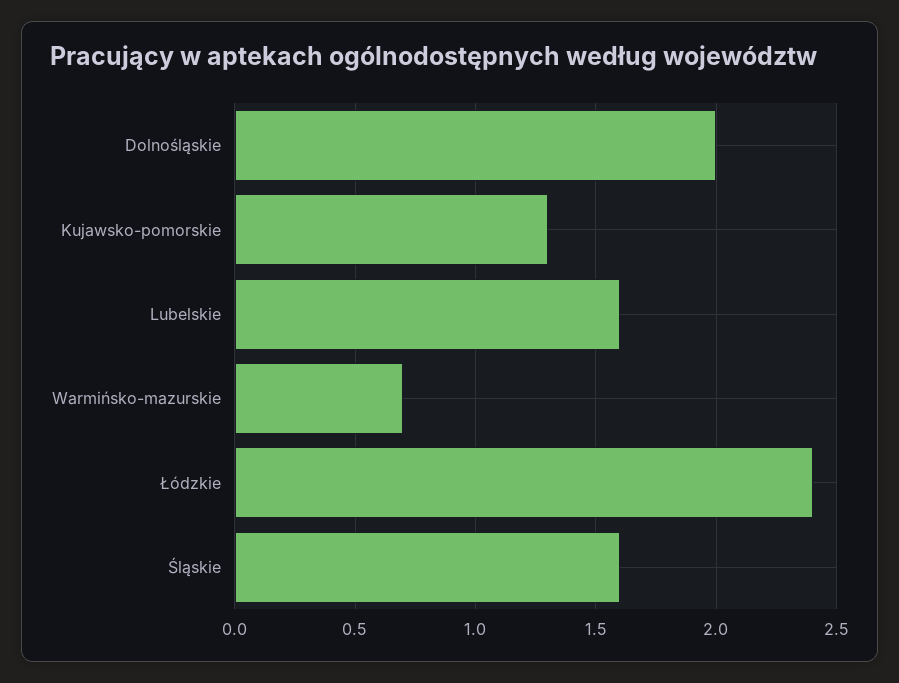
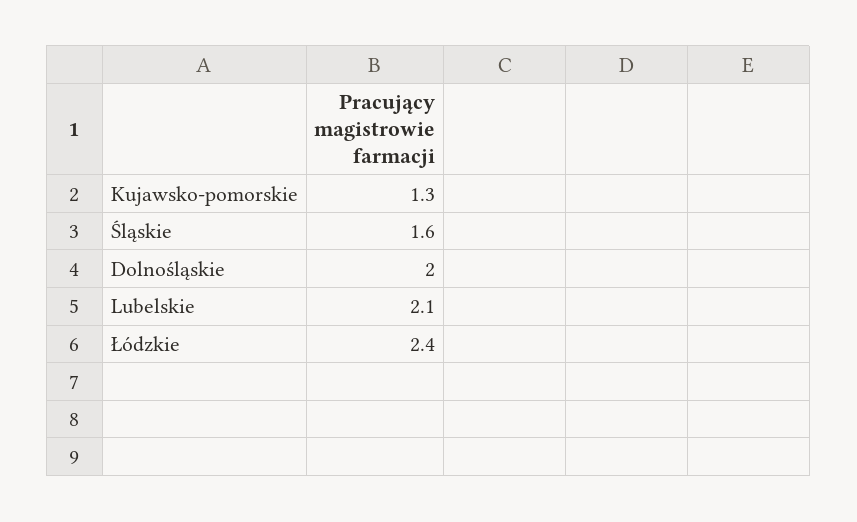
  {
    "Dolnośląskie": 2,
    "Kujawsko-pomorskie": 1.3,
-   "Lubelskie": 1.6,
+   "Lubelskie": 2.1,
-   "Warmińsko-mazurskie": 0.7,
    "Łódzkie": 2.4,
    "Śląskie": 1.6
  }

